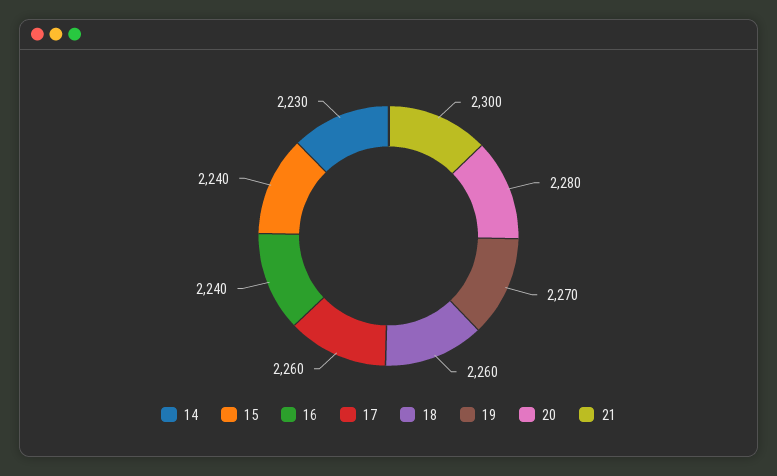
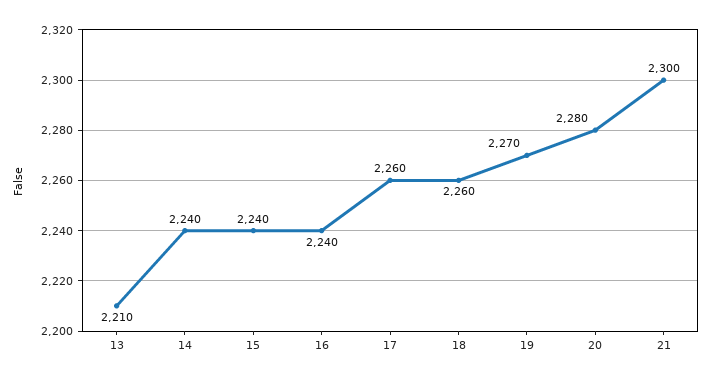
  {
-   "14": 2230,
+   "14": 2240,
    "15": 2240,
    "16": 2240,
    "17": 2260,
    "18": 2260,
    "19": 2270,
    "20": 2280,
-   "21": 2300
+   "21": 2300,
+   "13": 2210
  }

